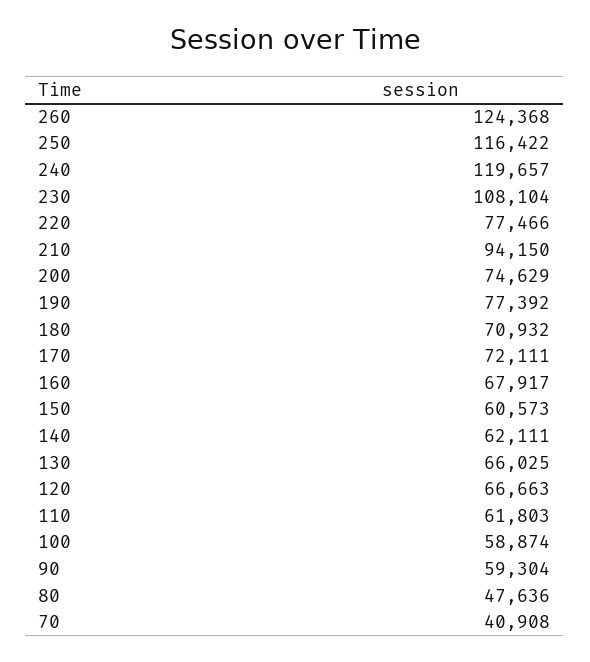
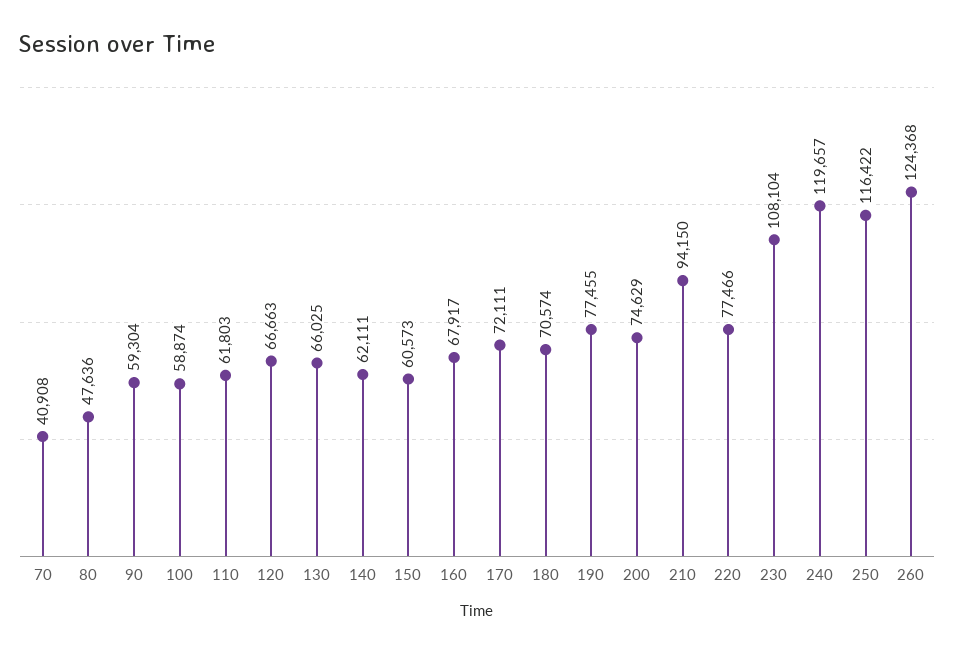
  {
    "260": 124368,
    "250": 116422,
    "240": 119657,
    "230": 108104,
    "220": 77466,
    "210": 94150,
    "200": 74629,
-   "190": 77392,
+   "190": 77455,
-   "180": 70932,
+   "180": 70574,
    "170": 72111,
    "160": 67917,
    "150": 60573,
    "140": 62111,
    "130": 66025,
    "120": 66663,
    "110": 61803,
    "100": 58874,
    "90": 59304,
    "80": 47636,
    "70": 40908
  }

